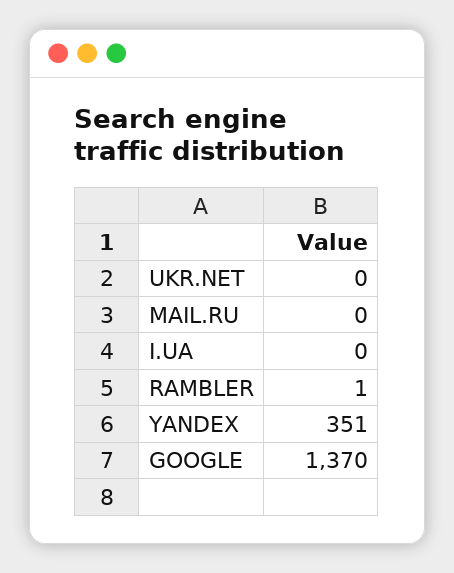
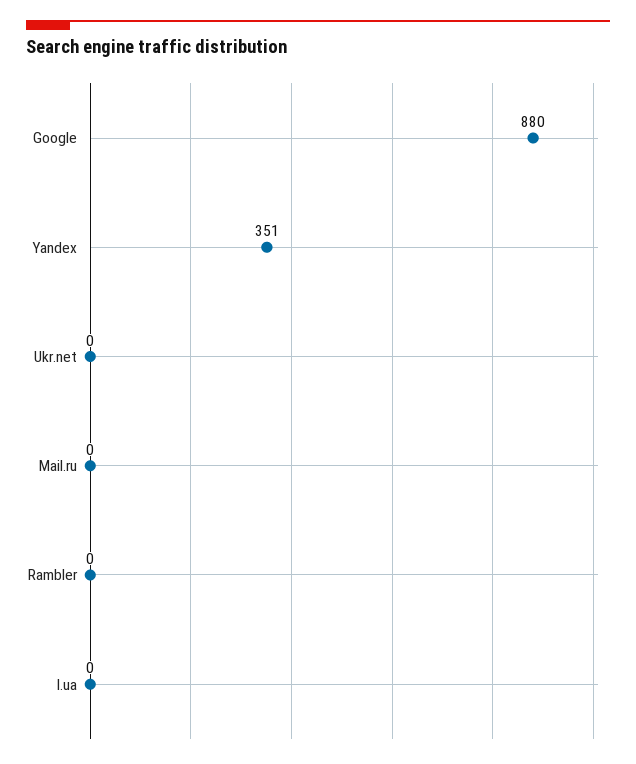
  {
    "UKR.NET": 0,
    "MAIL.RU": 0,
    "I.UA": 0,
-   "RAMBLER": 1,
+   "RAMBLER": 0,
    "YANDEX": 351,
-   "GOOGLE": 1370
+   "GOOGLE": 880
  }

